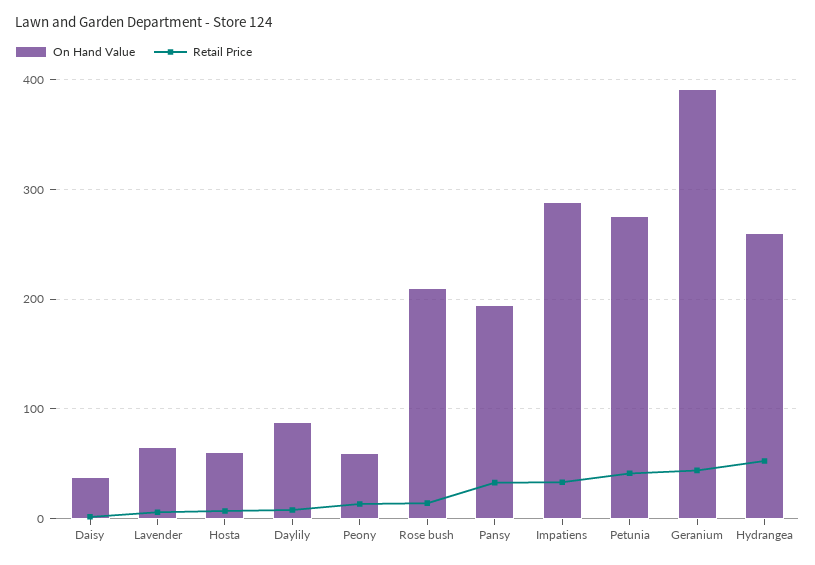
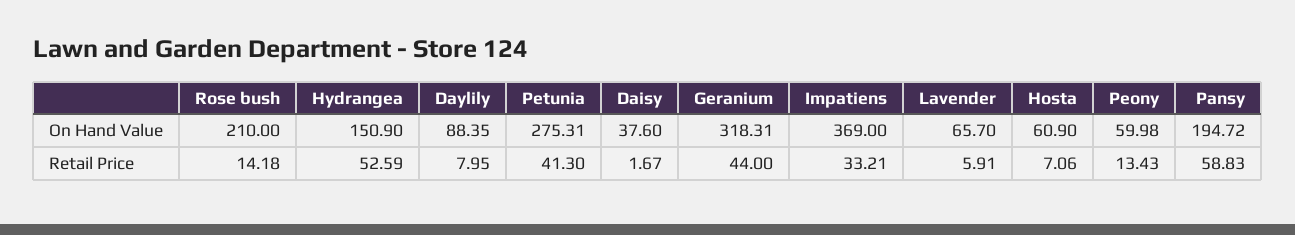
  {
    "On Hand Value": {
      "Daisy": 37.6,
      "Lavender": 65.7,
      "Hosta": 60.9,
      "Daylily": 88.35,
      "Peony": 59.98,
      "Rose bush": 210,
      "Pansy": 194.72,
-     "Impatiens": 290,
+     "Impatiens": 369,
      "Petunia": 275.31,
-     "Geranium": 390,
+     "Geranium": 318.31,
-     "Hydrangea": 260
+     "Hydrangea": 150.9
    },
    "Retail Price": {
      "Daisy": 1.67,
      "Lavender": 5.91,
      "Hosta": 7.06,
      "Daylily": 7.95,
      "Peony": 13.43,
      "Rose bush": 14.18,
-     "Pansy": 30,
+     "Pansy": 58.83,
      "Impatiens": 33.21,
      "Petunia": 41.3,
      "Geranium": 44,
      "Hydrangea": 52.59
    }
  }

